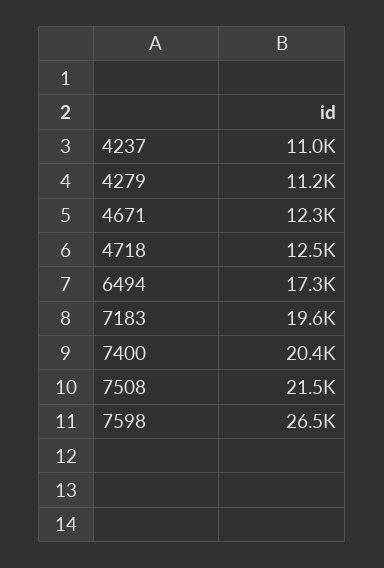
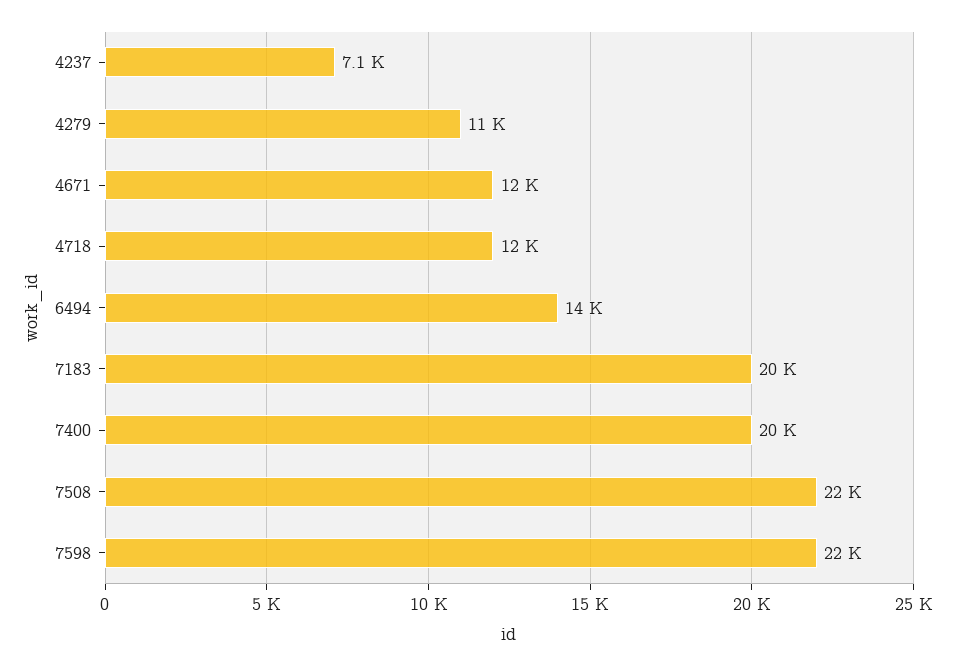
  {
-   "4237": 11000,
+   "4237": 7100,
    "4279": 11200,
    "4671": 12300,
    "4718": 12500,
-   "6494": 17300,
+   "6494": 14000,
    "7183": 19600,
    "7400": 20400,
    "7508": 21500,
-   "7598": 26500
+   "7598": 22000
  }

